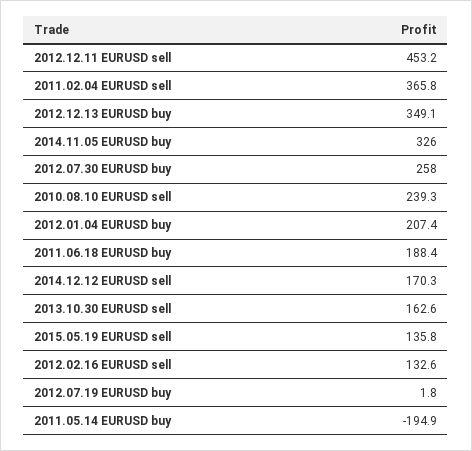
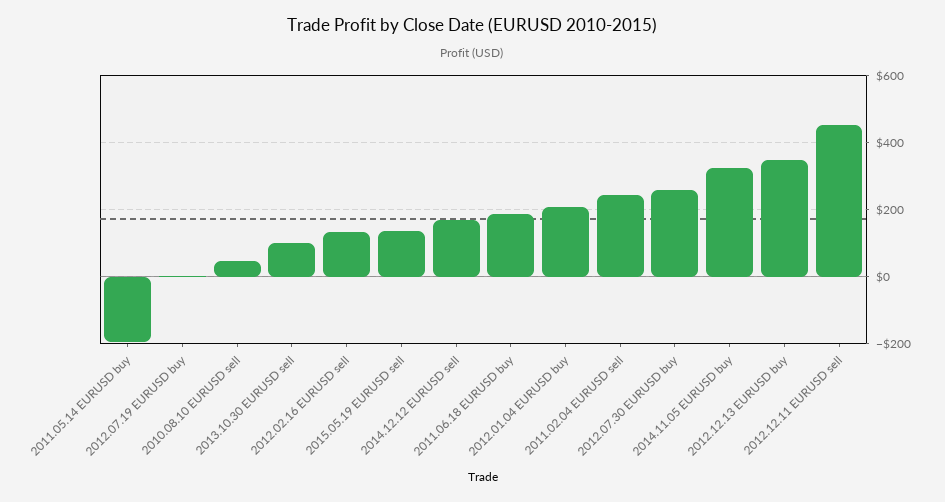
  {
    "2012.12.11 EURUSD sell": 453.2,
-   "2011.02.04 EURUSD sell": 365.8,
+   "2011.02.04 EURUSD sell": 240,
    "2012.12.13 EURUSD buy": 349.1,
    "2014.11.05 EURUSD buy": 326,
    "2012.07.30 EURUSD buy": 258,
-   "2010.08.10 EURUSD sell": 239.3,
+   "2010.08.10 EURUSD sell": 40,
    "2012.01.04 EURUSD buy": 207.4,
    "2011.06.18 EURUSD buy": 188.4,
    "2014.12.12 EURUSD sell": 170.3,
-   "2013.10.30 EURUSD sell": 162.6,
+   "2013.10.30 EURUSD sell": 100,
    "2015.05.19 EURUSD sell": 135.8,
    "2012.02.16 EURUSD sell": 132.6,
    "2012.07.19 EURUSD buy": 1.8,
    "2011.05.14 EURUSD buy": -194.9
  }

